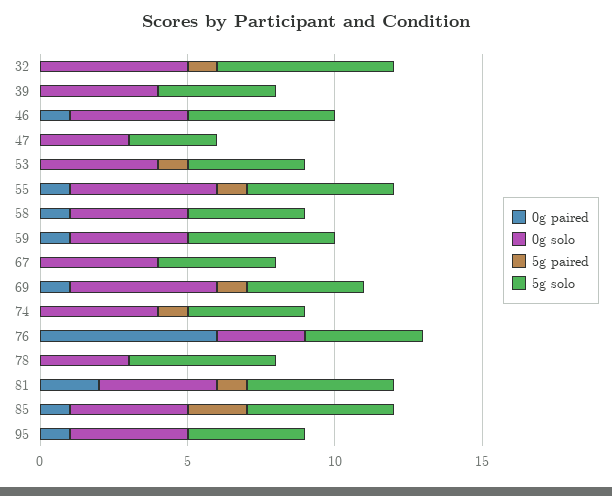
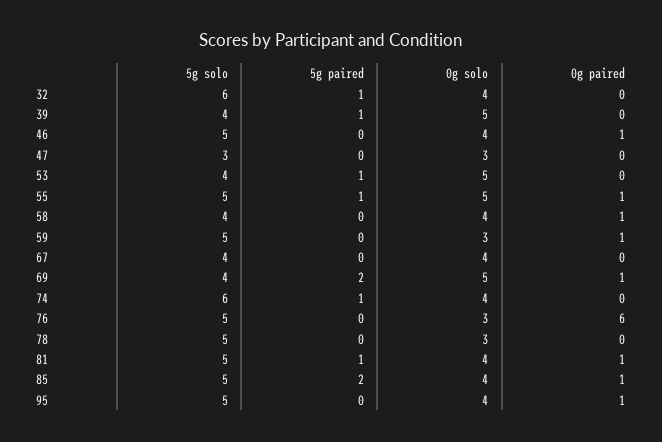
  {
    "0g paired": {
      "32": 0,
      "39": 0,
      "46": 1,
      "47": 0,
      "53": 0,
      "55": 1,
      "58": 1,
      "59": 1,
      "67": 0,
      "69": 1,
      "74": 0,
      "76": 6,
      "78": 0,
-     "81": 2,
+     "81": 1,
      "85": 1,
      "95": 1
    },
    "0g solo": {
-     "32": 5,
+     "32": 4,
-     "39": 4,
+     "39": 5,
      "46": 4,
      "47": 3,
-     "53": 4,
+     "53": 5,
      "55": 5,
      "58": 4,
-     "59": 4,
+     "59": 3,
      "67": 4,
      "69": 5,
      "74": 4,
      "76": 3,
      "78": 3,
      "81": 4,
      "85": 4,
      "95": 4
    },
    "5g paired": {
      "32": 1,
-     "39": 0,
+     "39": 1,
      "46": 0,
      "47": 0,
      "53": 1,
      "55": 1,
      "58": 0,
      "59": 0,
      "67": 0,
-     "69": 1,
+     "69": 2,
      "74": 1,
      "76": 0,
      "78": 0,
      "81": 1,
      "85": 2,
      "95": 0
    },
    "5g solo": {
      "32": 6,
      "39": 4,
      "46": 5,
      "47": 3,
      "53": 4,
      "55": 5,
      "58": 4,
      "59": 5,
      "67": 4,
      "69": 4,
-     "74": 4,
+     "74": 6,
-     "76": 4,
+     "76": 5,
      "78": 5,
      "81": 5,
      "85": 5,
-     "95": 4
+     "95": 5
    }
  }

